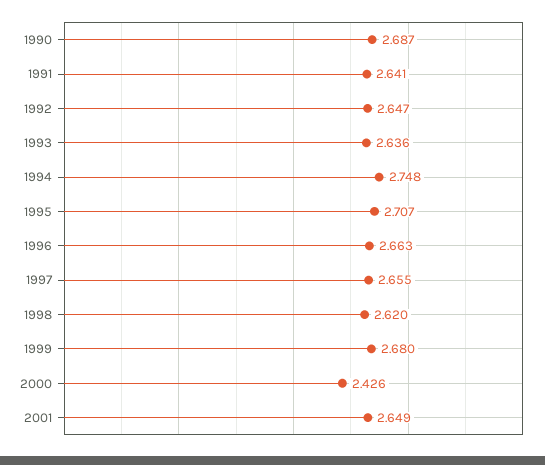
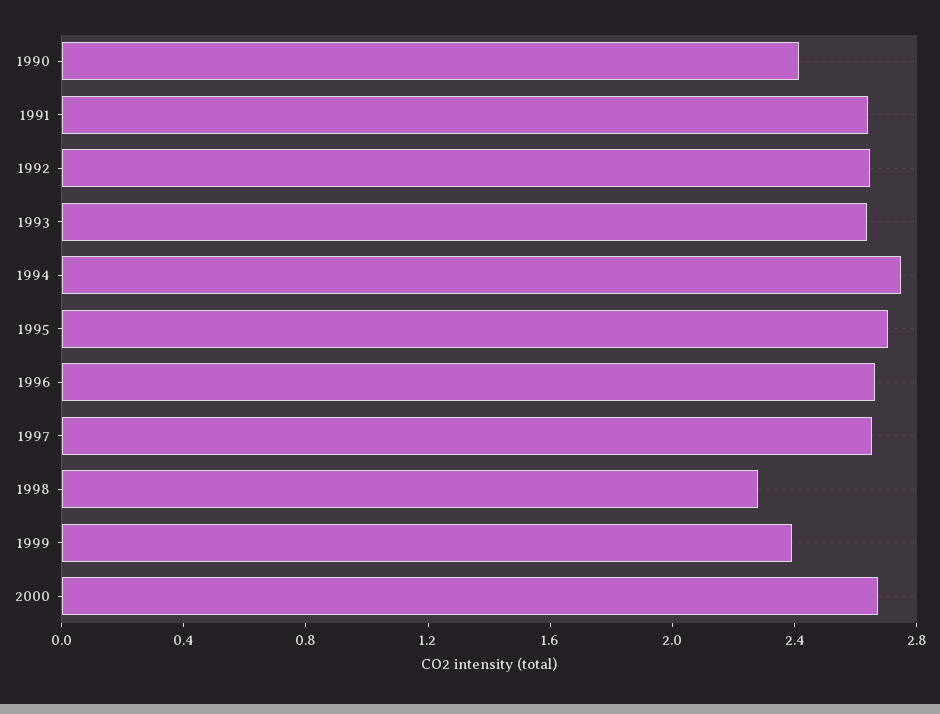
  {
-   "1990": 2.687,
+   "1990": 2.4,
    "1991": 2.641,
    "1992": 2.647,
    "1993": 2.636,
    "1994": 2.748,
    "1995": 2.707,
    "1996": 2.663,
    "1997": 2.655,
-   "1998": 2.62,
+   "1998": 2.3,
-   "1999": 2.68,
+   "1999": 2.4,
-   "2000": 2.426,
+   "2000": 2.7
-   "2001": 2.649
  }

